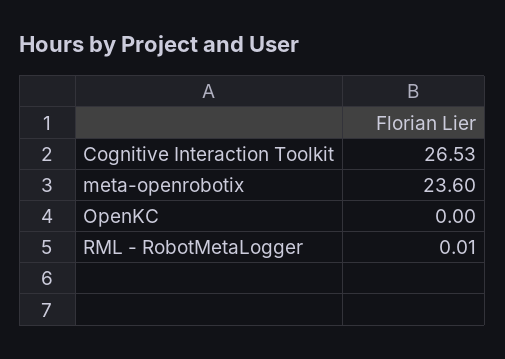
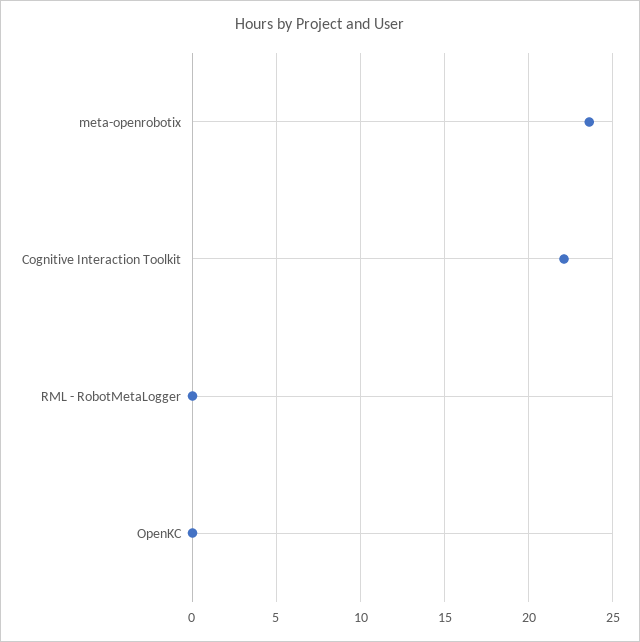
  {
-   "Cognitive Interaction Toolkit": 26.53,
+   "Cognitive Interaction Toolkit": 22,
    "meta-openrobotix": 23.6,
    "OpenKC": 0,
    "RML - RobotMetaLogger": 0.01
  }

